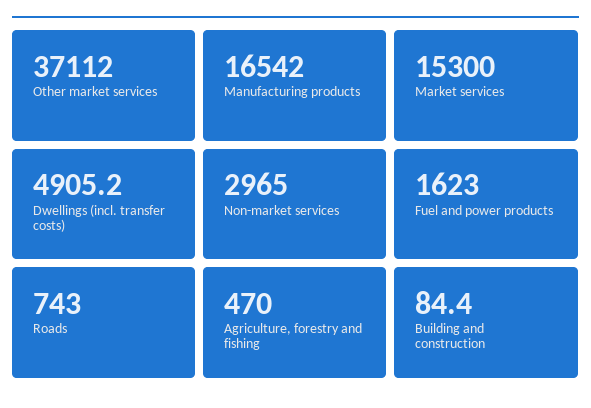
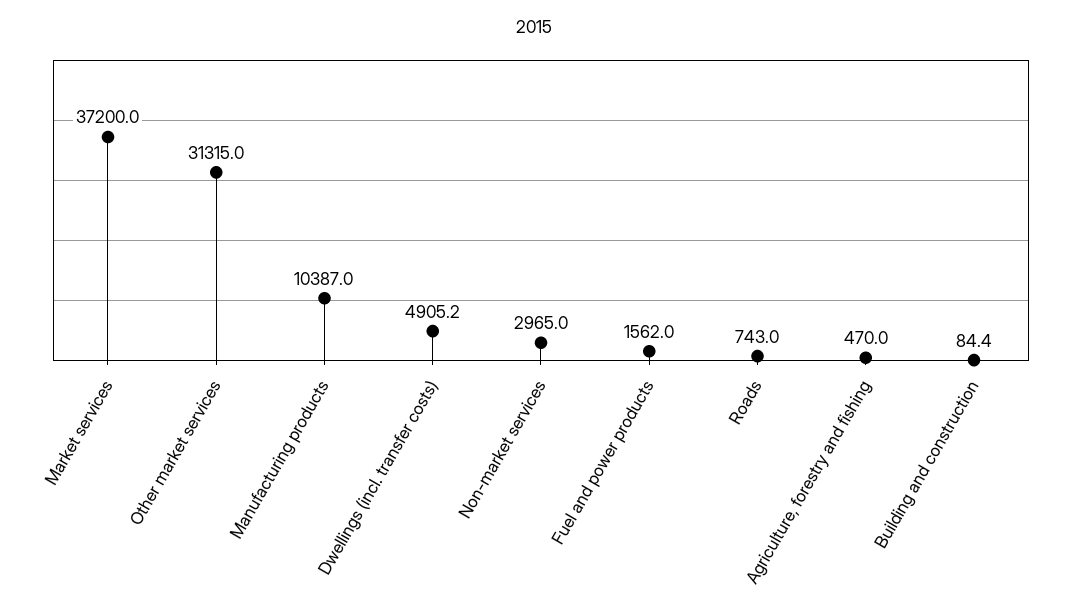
  {
-   "Other market services": 37112,
+   "Other market services": 31315,
-   "Manufacturing products": 16542,
+   "Manufacturing products": 10387,
-   "Market services": 15300,
+   "Market services": 37200,
    "Dwellings (incl. transfer costs)": 4905.2,
    "Non-market services": 2965,
-   "Fuel and power products": 1623,
+   "Fuel and power products": 1562,
    "Roads": 743,
    "Agriculture, forestry and fishing": 470,
    "Building and construction": 84.4
  }

